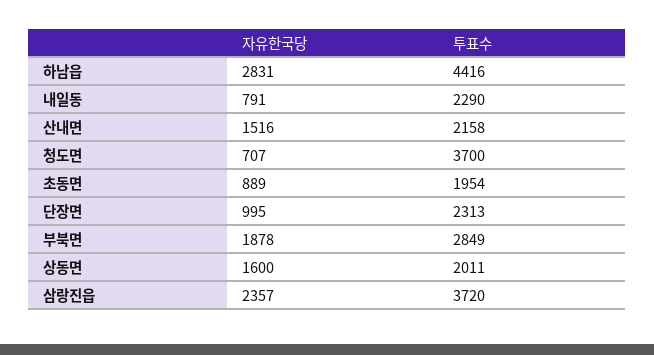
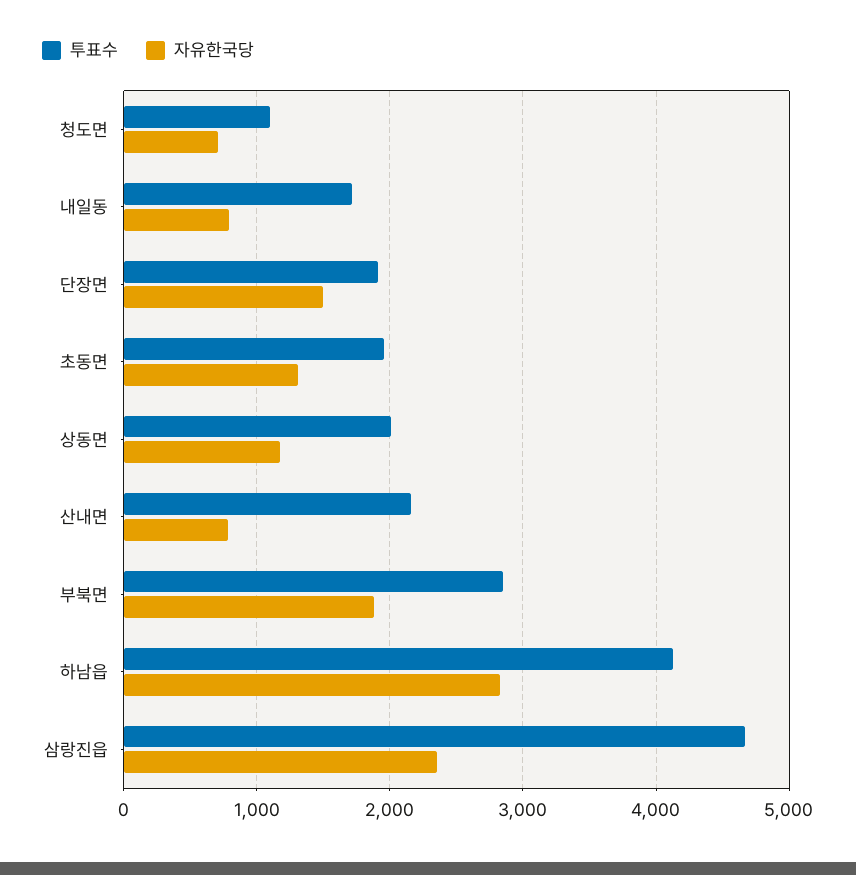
  {
    "자유한국당": {
      "하남읍": 2831,
      "내일동": 791,
-     "산내면": 1516,
+     "산내면": 800,
      "청도면": 707,
-     "초동면": 889,
+     "초동면": 1300,
-     "단장면": 995,
+     "단장면": 1500,
      "부북면": 1878,
-     "상동면": 1600,
+     "상동면": 1200,
      "삼랑진읍": 2357
    },
    "투표수": {
-     "하남읍": 4416,
+     "하남읍": 4100,
-     "내일동": 2290,
+     "내일동": 1700,
      "산내면": 2158,
-     "청도면": 3700,
+     "청도면": 1100,
      "초동면": 1954,
-     "단장면": 2313,
+     "단장면": 1900,
      "부북면": 2849,
      "상동면": 2011,
-     "삼랑진읍": 3720
+     "삼랑진읍": 4700
    }
  }

